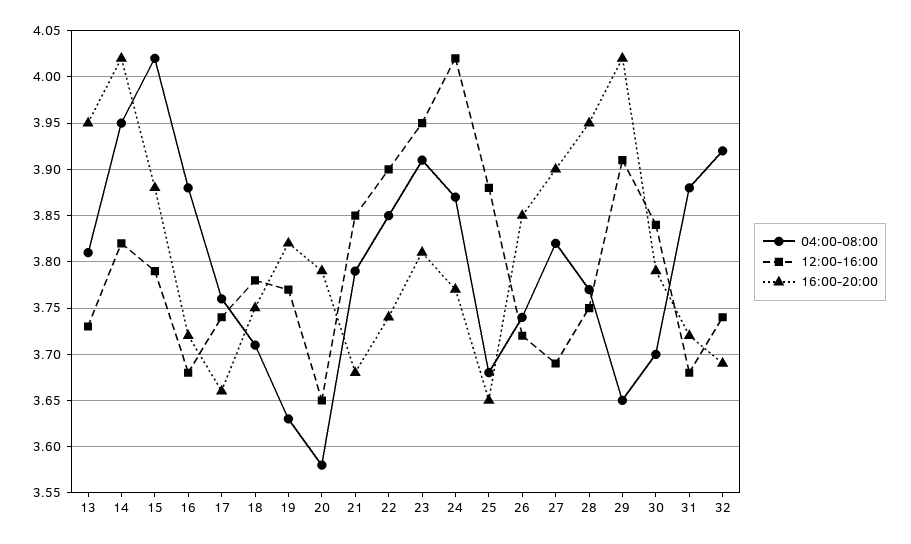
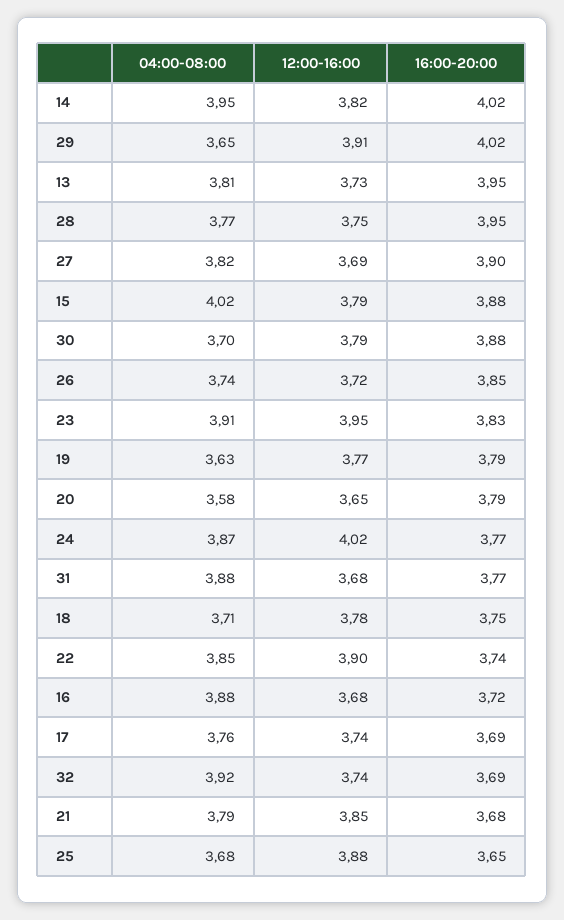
  {
    "04:00-08:00": {
      "13": 3.81,
      "14": 3.95,
      "15": 4.02,
      "16": 3.88,
      "17": 3.76,
      "18": 3.71,
      "19": 3.63,
      "20": 3.58,
      "21": 3.79,
      "22": 3.85,
      "23": 3.91,
      "24": 3.87,
      "25": 3.68,
      "26": 3.74,
      "27": 3.82,
      "28": 3.77,
      "29": 3.65,
      "30": 3.7,
      "31": 3.88,
      "32": 3.92
    },
    "12:00-16:00": {
      "13": 3.73,
      "14": 3.82,
      "15": 3.79,
      "16": 3.68,
      "17": 3.74,
      "18": 3.78,
      "19": 3.77,
      "20": 3.65,
      "21": 3.85,
      "22": 3.9,
      "23": 3.95,
      "24": 4.02,
      "25": 3.88,
      "26": 3.72,
      "27": 3.69,
      "28": 3.75,
      "29": 3.91,
-     "30": 3.84,
+     "30": 3.79,
      "31": 3.68,
      "32": 3.74
    },
    "16:00-20:00": {
      "13": 3.95,
      "14": 4.02,
      "15": 3.88,
      "16": 3.72,
-     "17": 3.66,
+     "17": 3.69,
      "18": 3.75,
-     "19": 3.82,
+     "19": 3.79,
      "20": 3.79,
      "21": 3.68,
      "22": 3.74,
-     "23": 3.81,
+     "23": 3.83,
      "24": 3.77,
      "25": 3.65,
      "26": 3.85,
      "27": 3.9,
      "28": 3.95,
      "29": 4.02,
-     "30": 3.79,
+     "30": 3.88,
-     "31": 3.72,
+     "31": 3.77,
      "32": 3.69
    }
  }

